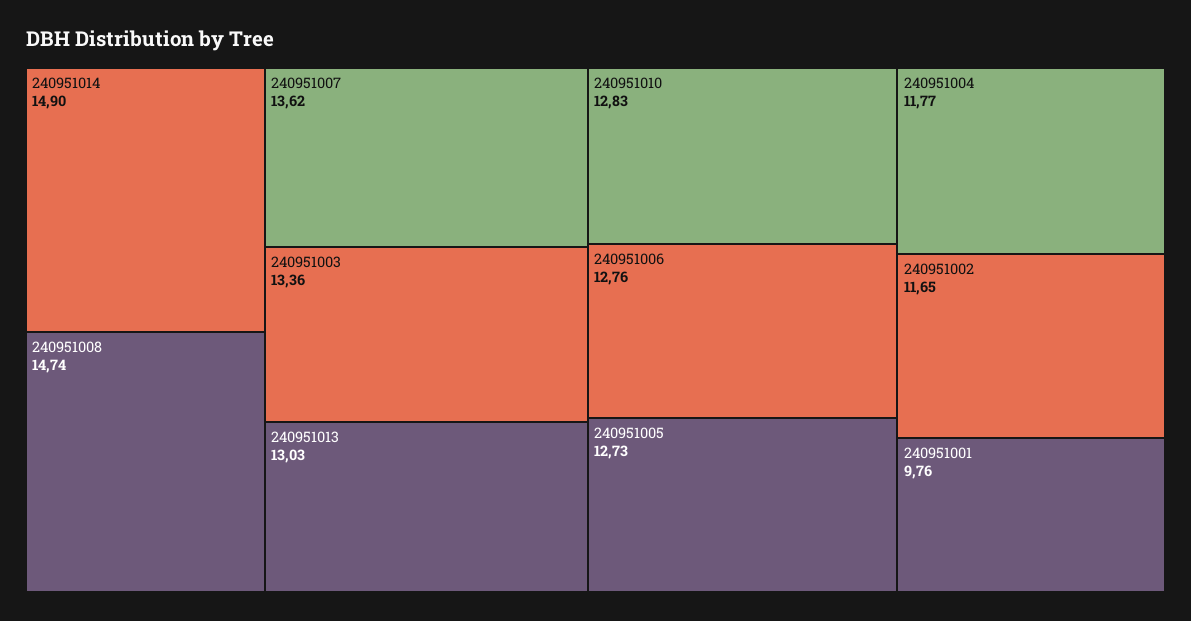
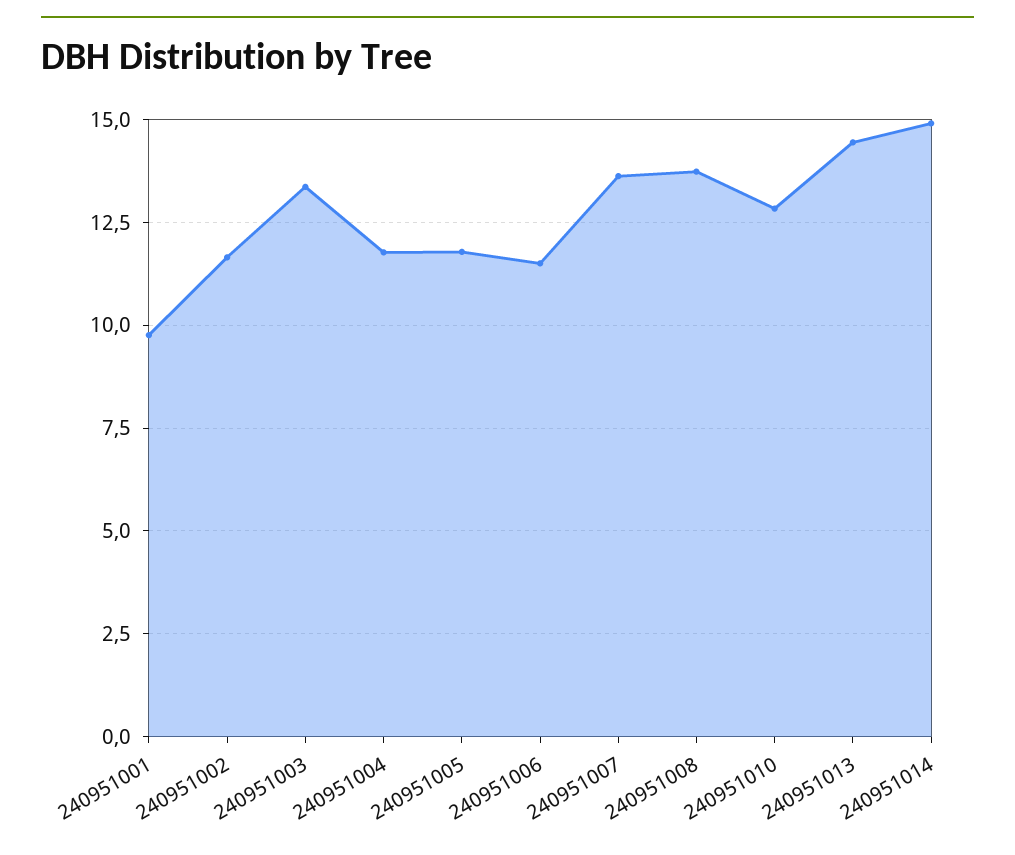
  {
    "240951014": 14.9,
-   "240951008": 14.74,
+   "240951008": 13.75,
    "240951007": 13.62,
    "240951003": 13.36,
-   "240951013": 13.03,
+   "240951013": 14.5,
    "240951010": 12.83,
-   "240951006": 12.76,
+   "240951006": 11.5,
-   "240951005": 12.73,
+   "240951005": 11.75,
    "240951004": 11.77,
    "240951002": 11.65,
    "240951001": 9.76
  }

